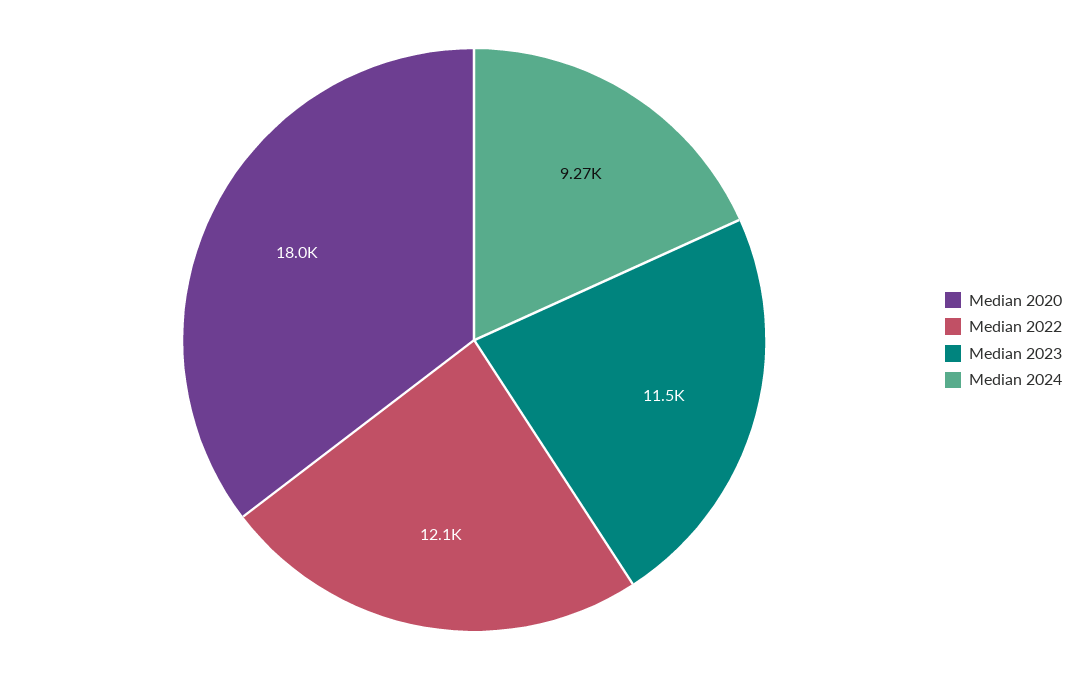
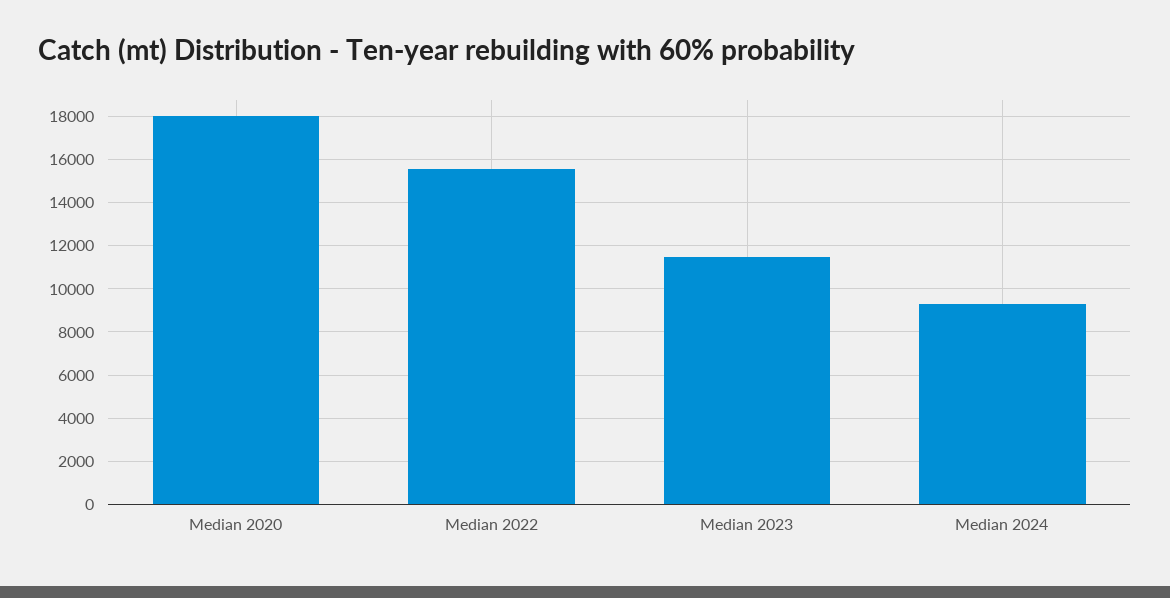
  {
    "Median 2020": 18000,
-   "Median 2022": 12100,
+   "Median 2022": 15500,
    "Median 2023": 11500,
    "Median 2024": 9270
  }

